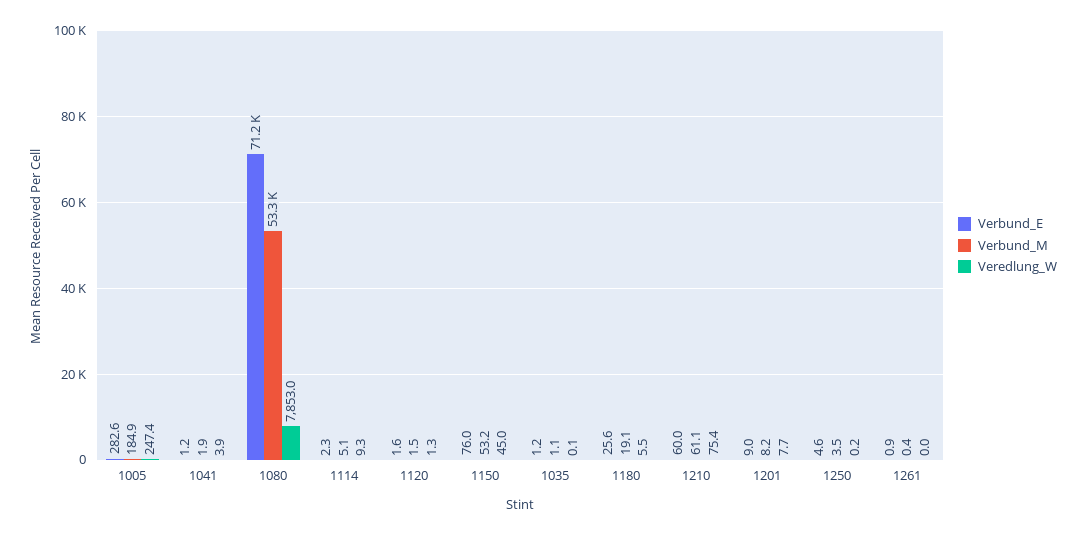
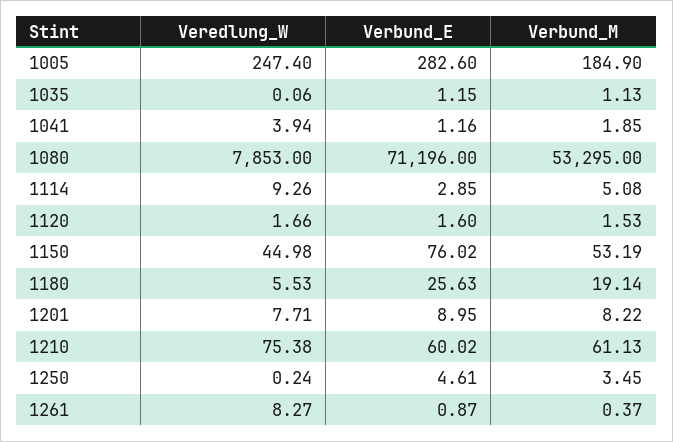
  {
    "Verbund_E": {
      "1005": 282.6,
      "1041": 1.16,
      "1080": 71196,
-     "1114": 2.3,
+     "1114": 2.85,
      "1120": 1.6,
      "1150": 76.02,
      "1035": 1.15,
      "1180": 25.63,
      "1210": 60.02,
      "1201": 8.95,
      "1250": 4.61,
      "1261": 0.87
    },
    "Verbund_M": {
      "1005": 184.9,
      "1041": 1.85,
      "1080": 53295,
      "1114": 5.08,
      "1120": 1.53,
      "1150": 53.19,
      "1035": 1.13,
      "1180": 19.14,
      "1210": 61.13,
      "1201": 8.22,
      "1250": 3.45,
      "1261": 0.37
    },
    "Veredlung_W": {
      "1005": 247.4,
      "1041": 3.94,
      "1080": 7853,
      "1114": 9.26,
-     "1120": 1.3,
+     "1120": 1.66,
      "1150": 44.98,
      "1035": 0.06,
      "1180": 5.53,
      "1210": 75.38,
      "1201": 7.71,
      "1250": 0.24,
-     "1261": 0
+     "1261": 8.27
    }
  }

